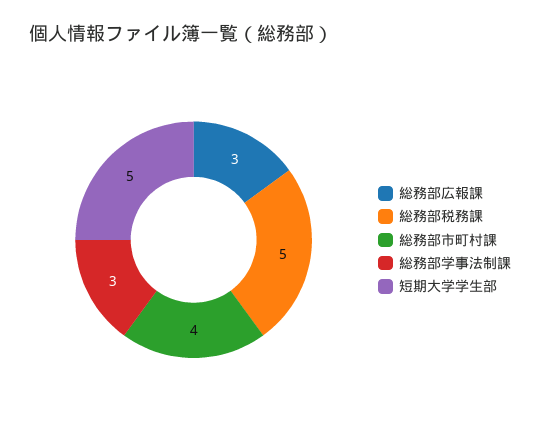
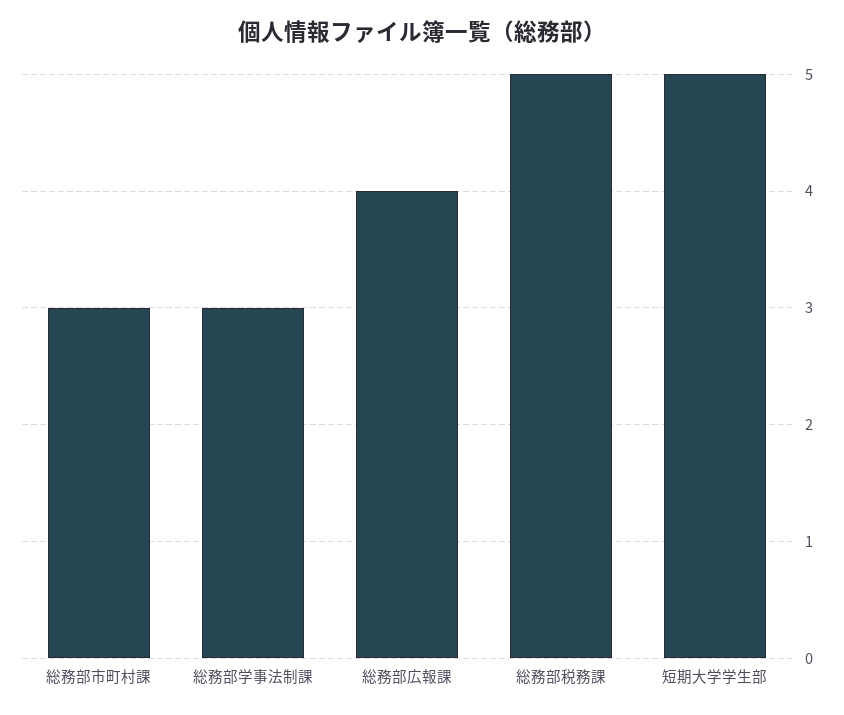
  {
-   "総務部広報課": 3,
+   "総務部広報課": 4,
    "総務部税務課": 5,
-   "総務部市町村課": 4,
+   "総務部市町村課": 3,
    "総務部学事法制課": 3,
    "短期大学学生部": 5
  }

